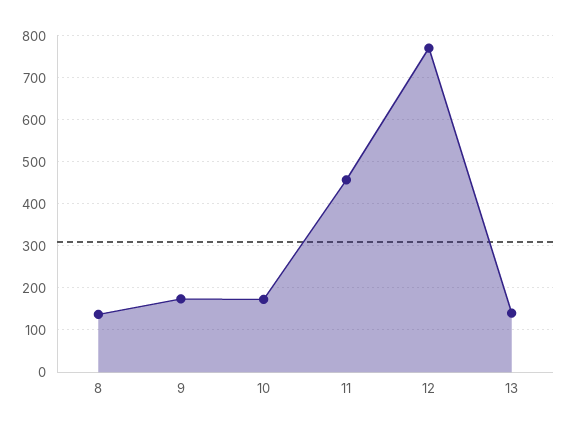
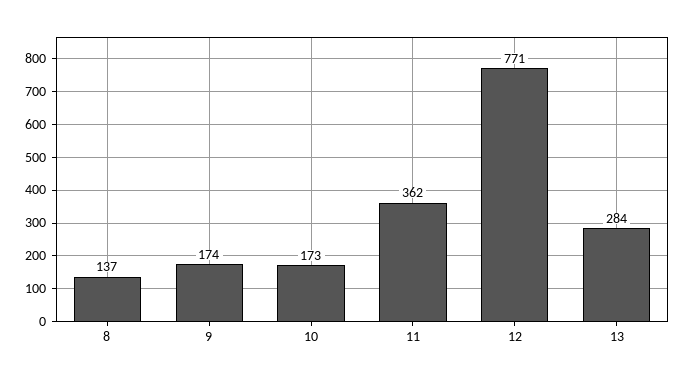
  {
    "8": 137,
    "9": 174,
    "10": 173,
-   "11": 460,
+   "11": 362,
    "12": 771,
-   "13": 140
+   "13": 284
  }

